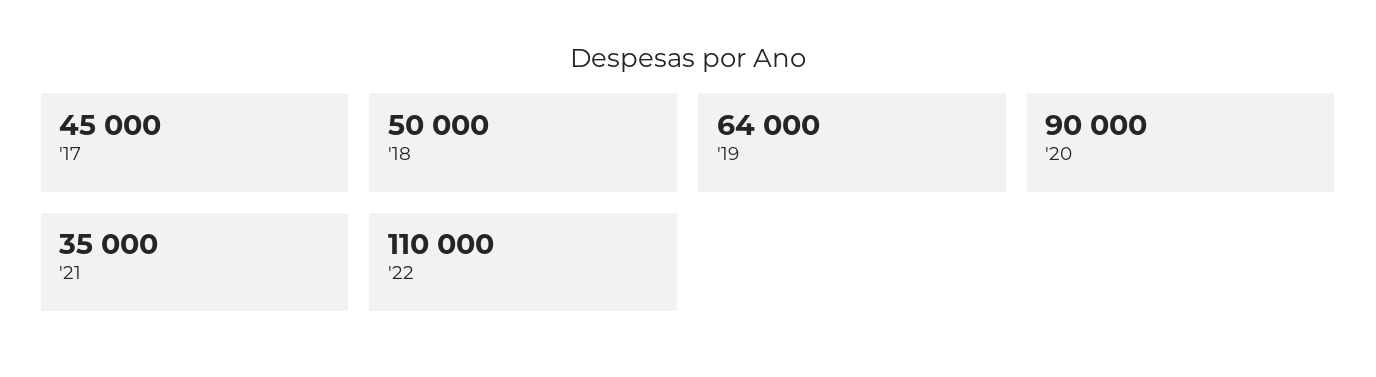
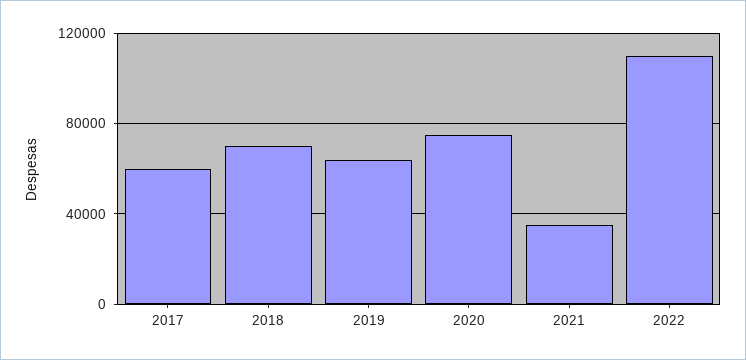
  {
-   "'17": 45000,
+   "'17": 60000,
-   "'18": 50000,
+   "'18": 70000,
    "'19": 64000,
-   "'20": 90000,
+   "'20": 75000,
    "'21": 35000,
    "'22": 110000
  }

